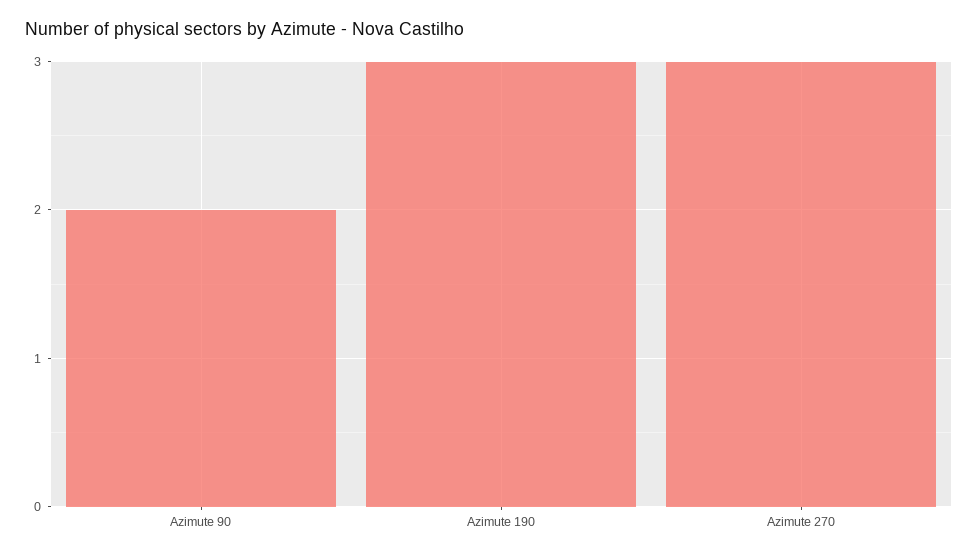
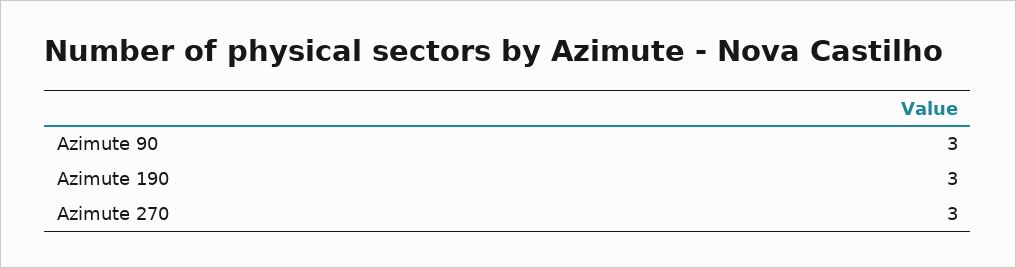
  {
-   "Azimute 90": 2,
+   "Azimute 90": 3,
    "Azimute 190": 3,
    "Azimute 270": 3
  }

